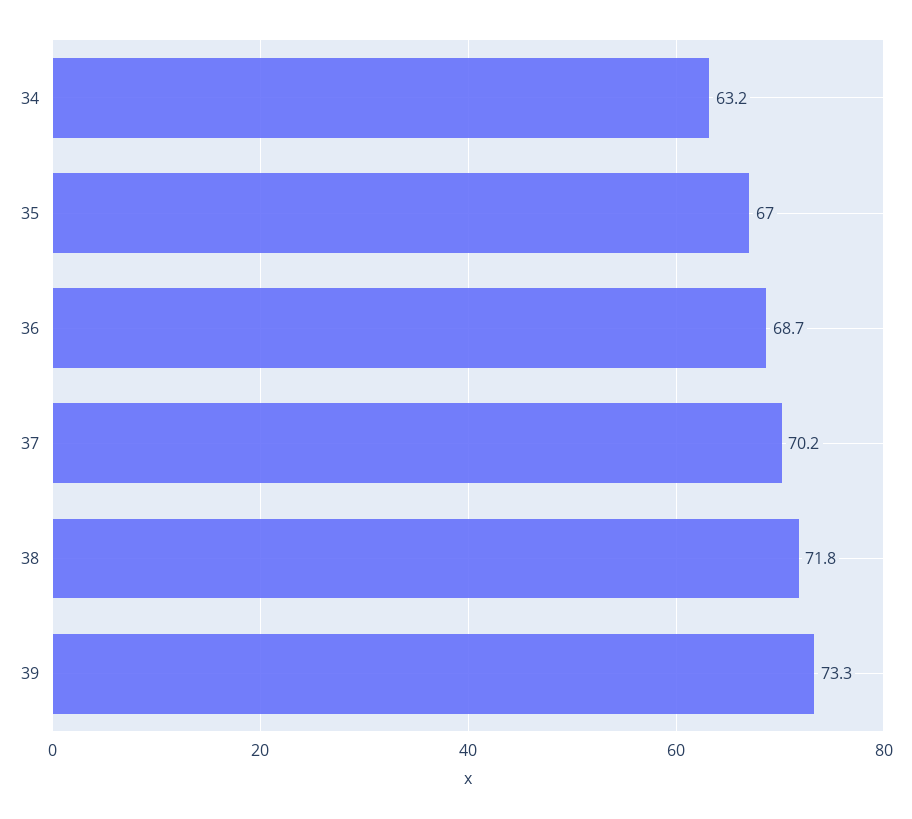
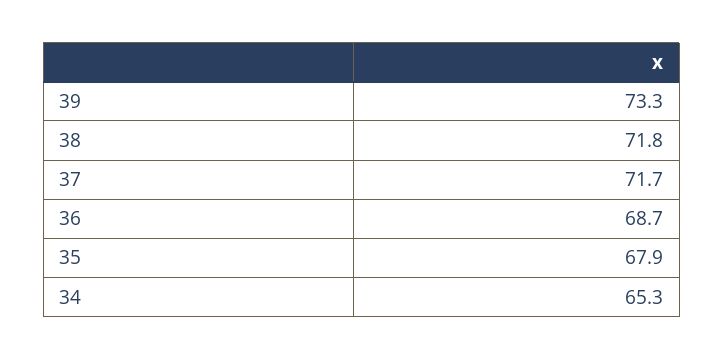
  {
-   "34": 63.2,
+   "34": 65.3,
-   "35": 67,
+   "35": 67.9,
    "36": 68.7,
-   "37": 70.2,
+   "37": 71.7,
    "38": 71.8,
    "39": 73.3
  }

